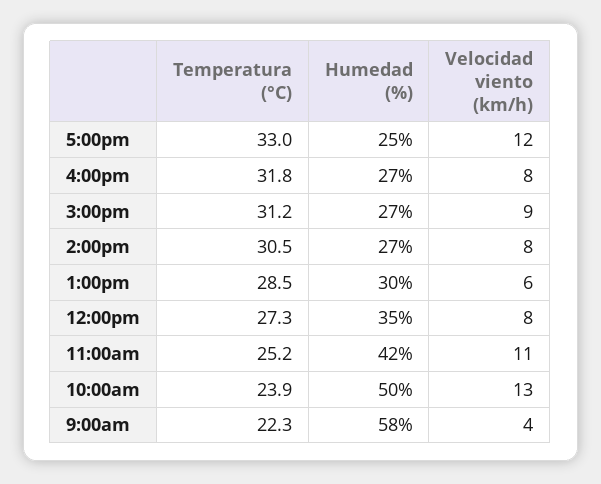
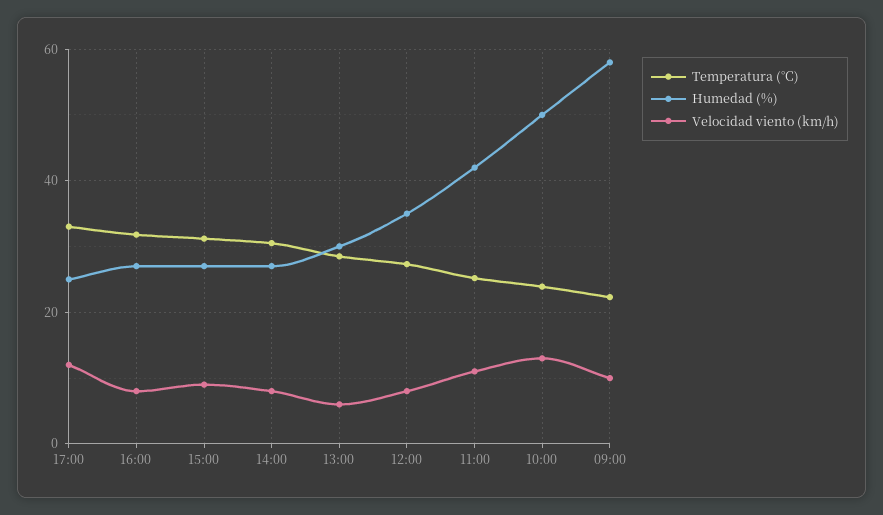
  {
    "Temperatura (°C)": {
      "5:00pm": 33,
      "4:00pm": 31.8,
      "3:00pm": 31.2,
      "2:00pm": 30.5,
      "1:00pm": 28.5,
      "12:00pm": 27.3,
      "11:00am": 25.2,
      "10:00am": 23.9,
      "9:00am": 22.3
    },
    "Humedad (%)": {
      "5:00pm": 25,
      "4:00pm": 27,
      "3:00pm": 27,
      "2:00pm": 27,
      "1:00pm": 30,
      "12:00pm": 35,
      "11:00am": 42,
      "10:00am": 50,
      "9:00am": 58
    },
    "Velocidad viento (km/h)": {
      "5:00pm": 12,
      "4:00pm": 8,
      "3:00pm": 9,
      "2:00pm": 8,
      "1:00pm": 6,
      "12:00pm": 8,
      "11:00am": 11,
      "10:00am": 13,
-     "9:00am": 4
+     "9:00am": 10
    }
  }

